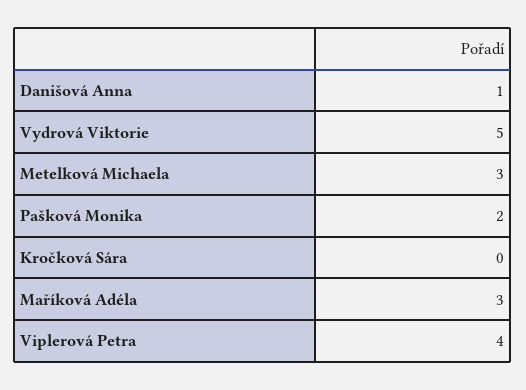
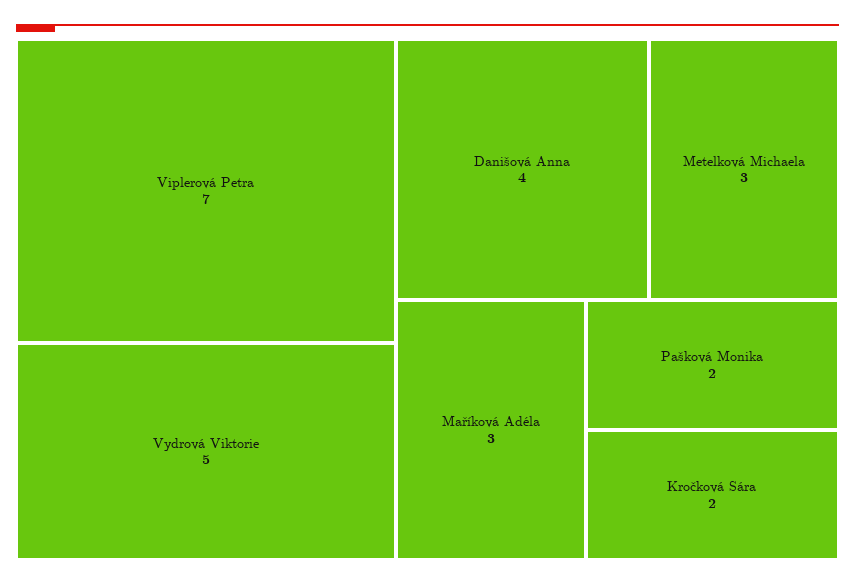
  {
-   "Danišová Anna": 1,
+   "Danišová Anna": 4,
    "Vydrová Viktorie": 5,
    "Metelková Michaela": 3,
    "Pašková Monika": 2,
-   "Kročková Sára": 0,
+   "Kročková Sára": 2,
    "Maříková Adéla": 3,
-   "Viplerová Petra": 4
+   "Viplerová Petra": 7
  }

